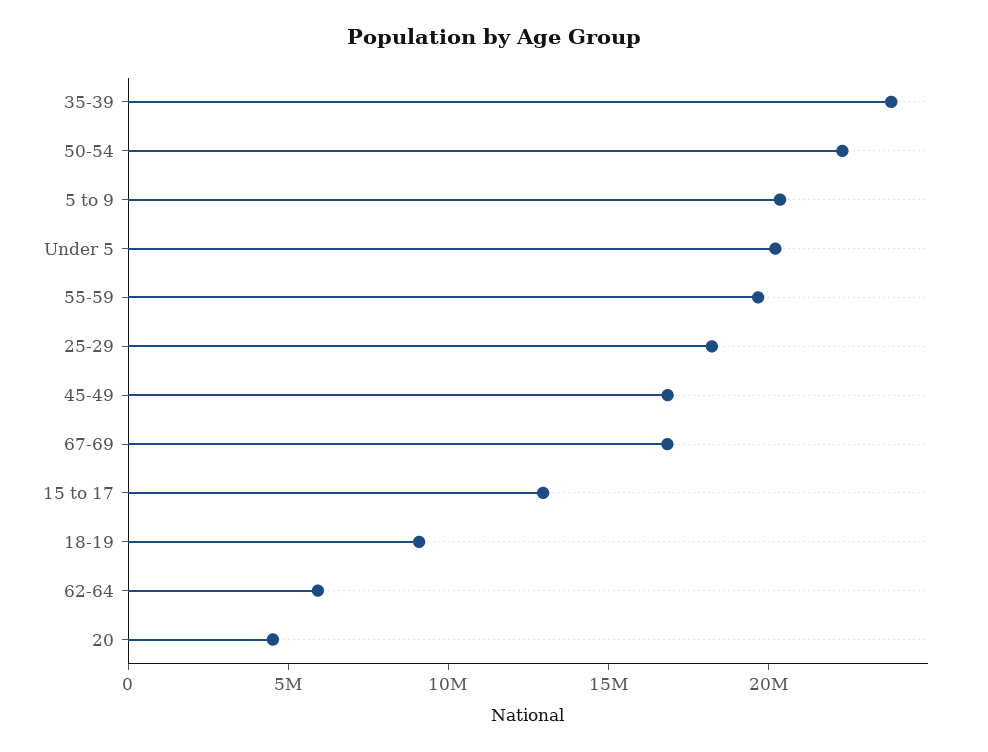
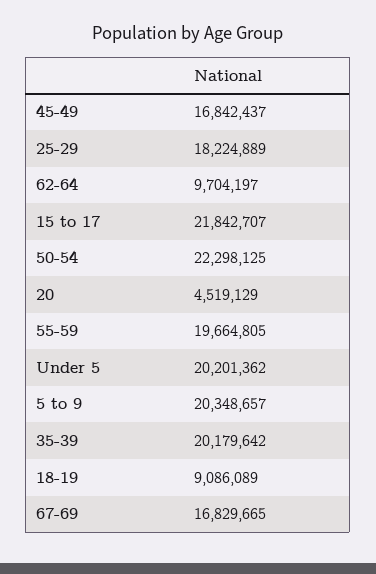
  {
-   "35-39": 24000000,
+   "35-39": 20179642,
    "50-54": 22298125,
    "5 to 9": 20348657,
    "Under 5": 20201362,
    "55-59": 19664805,
    "25-29": 18224889,
    "45-49": 16842437,
    "67-69": 16829665,
-   "15 to 17": 13000000,
+   "15 to 17": 21842707,
    "18-19": 9086089,
-   "62-64": 6000000,
+   "62-64": 9704197,
    "20": 4519129
  }

